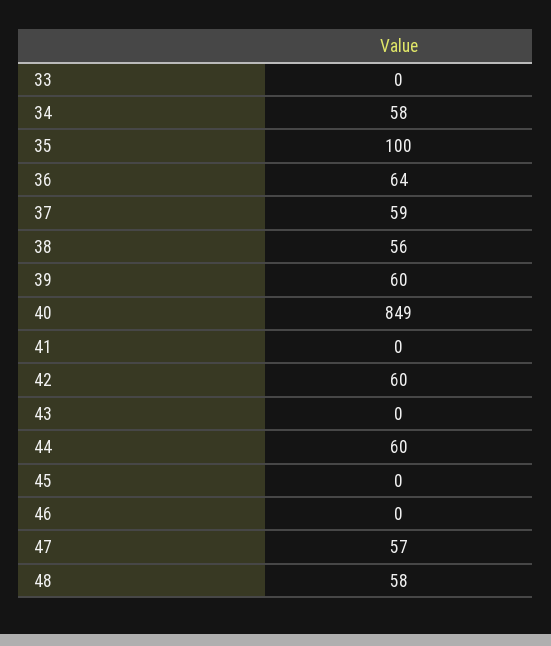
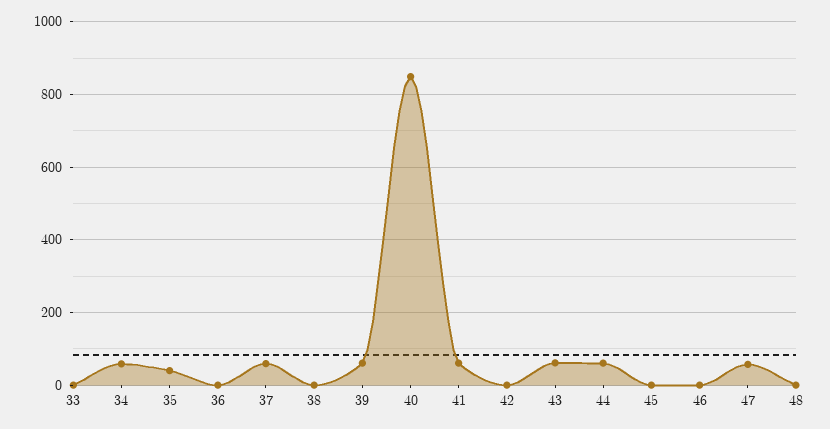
  {
    "33": 0,
    "34": 58,
-   "35": 100,
+   "35": 40,
-   "36": 64,
+   "36": 0,
    "37": 59,
-   "38": 56,
+   "38": 0,
    "39": 60,
    "40": 849,
-   "41": 0,
+   "41": 60,
-   "42": 60,
+   "42": 0,
-   "43": 0,
+   "43": 60,
    "44": 60,
    "45": 0,
    "46": 0,
    "47": 57,
-   "48": 58
+   "48": 0
  }

